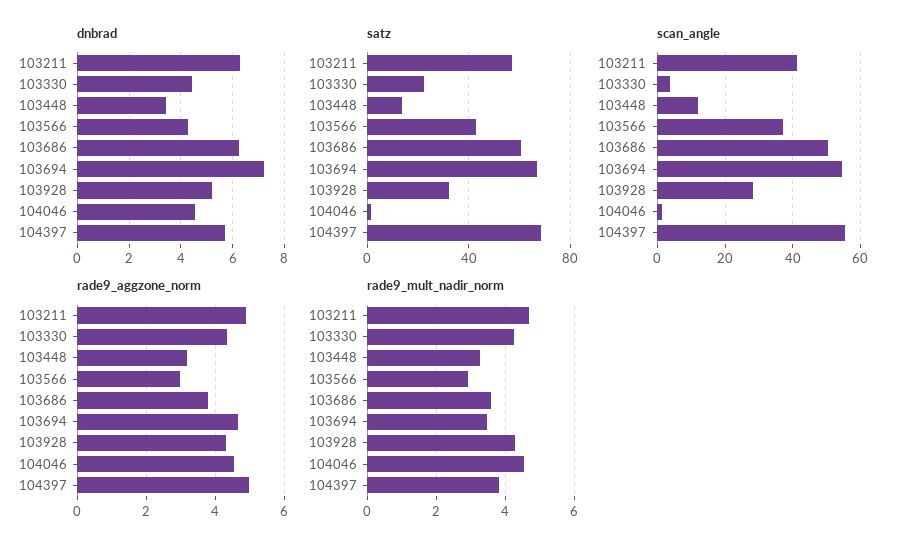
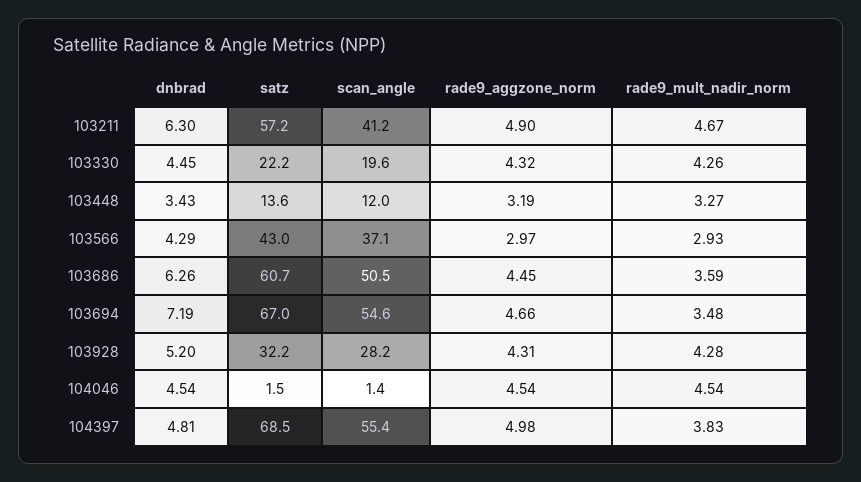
  {
    "dnbrad": {
      "103211": 6.3,
      "103330": 4.45,
      "103448": 3.43,
      "103566": 4.29,
      "103686": 6.26,
      "103694": 7.19,
      "103928": 5.2,
      "104046": 4.54,
-     "104397": 5.75
+     "104397": 4.81
    },
    "satz": {
      "103211": 57.2,
      "103330": 22.2,
      "103448": 13.6,
      "103566": 43,
      "103686": 60.7,
      "103694": 67,
      "103928": 32.2,
      "104046": 1.5,
      "104397": 68.5
    },
    "scan_angle": {
      "103211": 41.2,
-     "103330": 4,
+     "103330": 19.6,
      "103448": 12,
      "103566": 37.1,
      "103686": 50.5,
      "103694": 54.6,
      "103928": 28.2,
      "104046": 1.4,
      "104397": 55.4
    },
    "rade9_aggzone_norm": {
      "103211": 4.9,
      "103330": 4.32,
      "103448": 3.19,
      "103566": 2.97,
-     "103686": 3.8,
+     "103686": 4.45,
      "103694": 4.66,
      "103928": 4.31,
      "104046": 4.54,
      "104397": 4.98
    },
    "rade9_mult_nadir_norm": {
      "103211": 4.67,
      "103330": 4.26,
      "103448": 3.27,
      "103566": 2.93,
      "103686": 3.59,
      "103694": 3.48,
      "103928": 4.28,
      "104046": 4.54,
      "104397": 3.83
    }
  }

